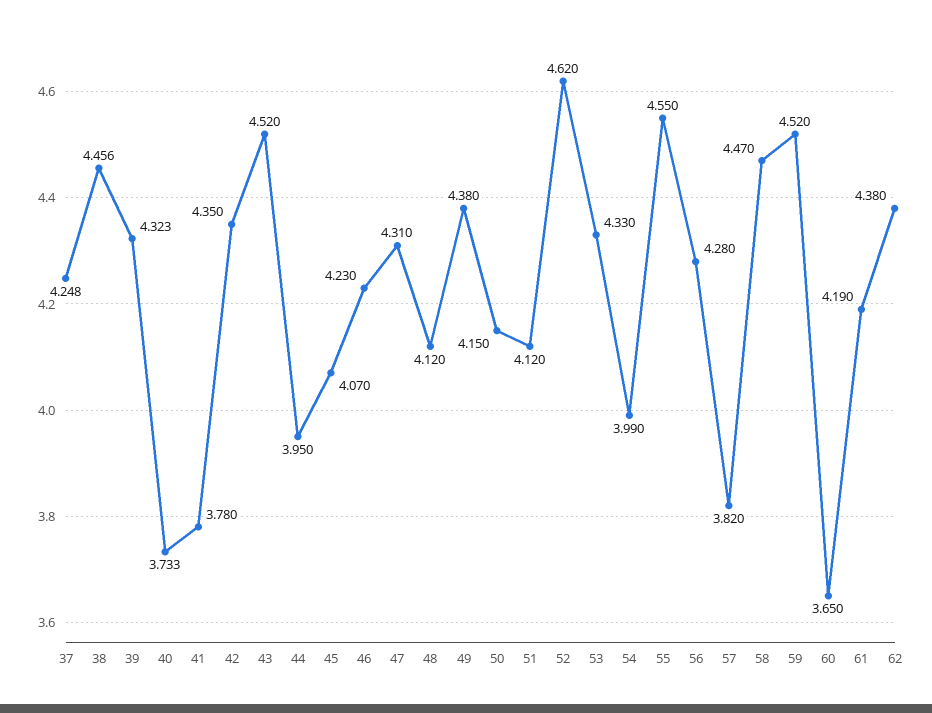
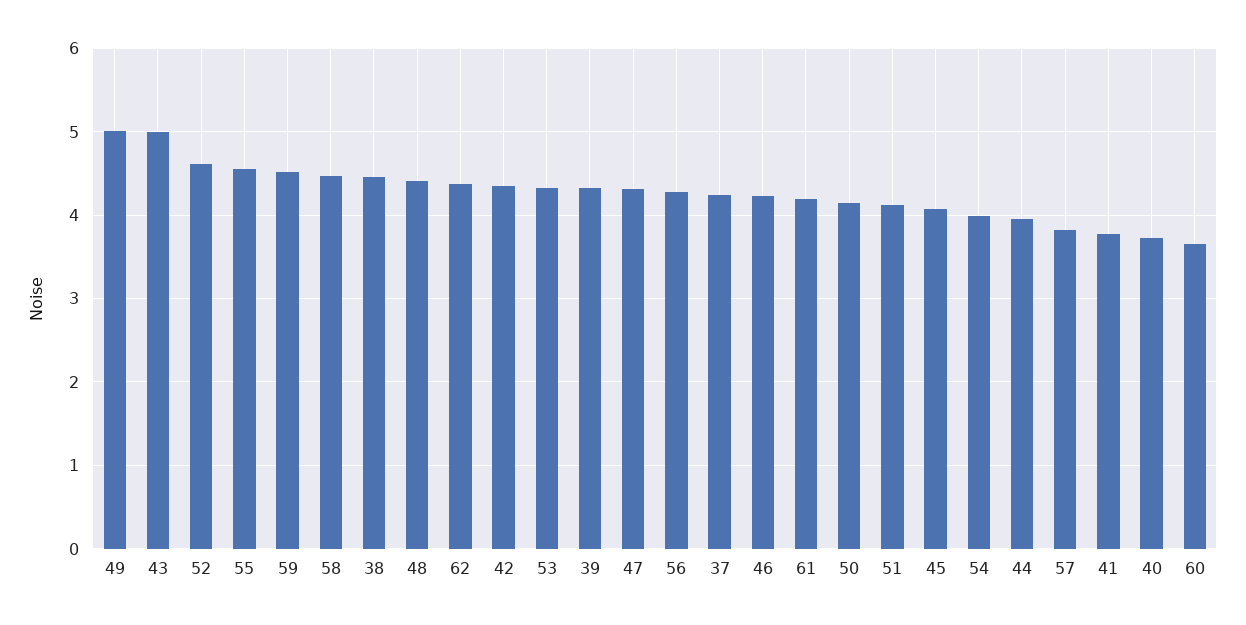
  {
    "37": 4.248,
    "38": 4.456,
    "39": 4.323,
    "40": 3.733,
    "41": 3.78,
    "42": 4.35,
-   "43": 4.52,
+   "43": 5,
    "44": 3.95,
    "45": 4.07,
    "46": 4.23,
    "47": 4.31,
-   "48": 4.12,
+   "48": 4.4,
-   "49": 4.38,
+   "49": 5,
    "50": 4.15,
    "51": 4.12,
    "52": 4.62,
    "53": 4.33,
    "54": 3.99,
    "55": 4.55,
    "56": 4.28,
    "57": 3.82,
    "58": 4.47,
    "59": 4.52,
    "60": 3.65,
    "61": 4.19,
    "62": 4.38
  }

